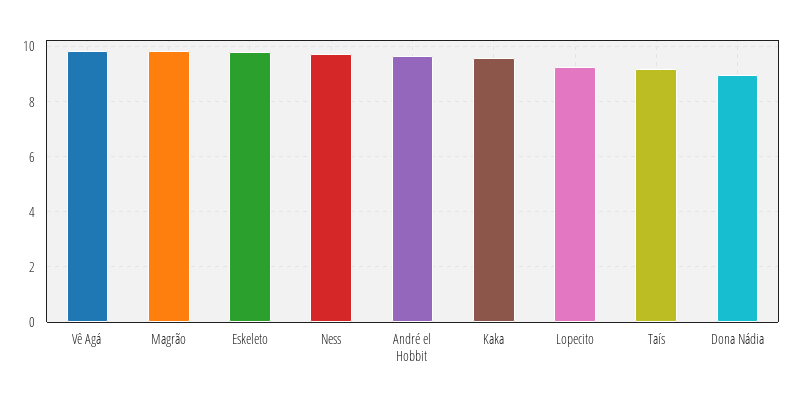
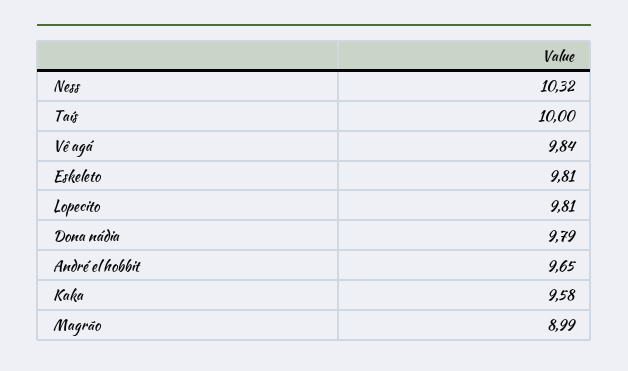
  {
    "Vê Agá": 9.84,
-   "Magrão": 9.75,
+   "Magrão": 8.99,
    "Eskeleto": 9.81,
-   "Ness": 9.75,
+   "Ness": 10.32,
    "André el Hobbit": 9.65,
    "Kaka": 9.58,
-   "Lopecito": 9.25,
+   "Lopecito": 9.81,
-   "Taís": 9.25,
+   "Taís": 10,
-   "Dona Nádia": 9
+   "Dona Nádia": 9.79
  }

